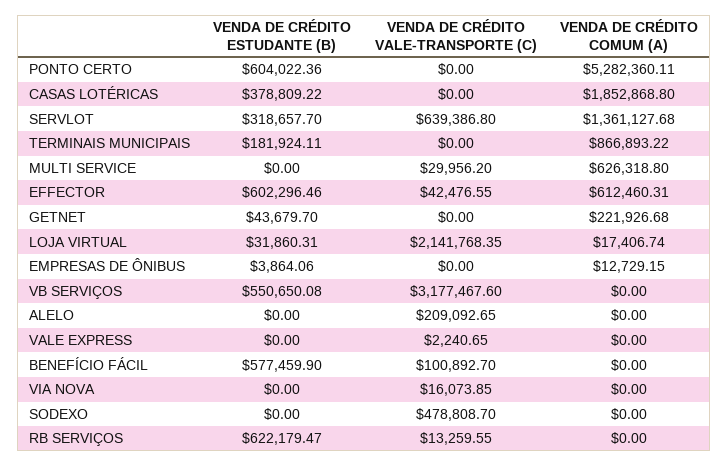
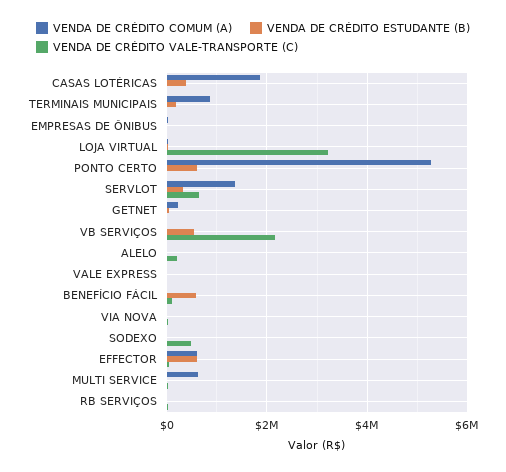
  {
    "VENDA DE CRÉDITO ESTUDANTE (B)": {
      "PONTO CERTO": 604022.36,
      "CASAS LOTÉRICAS": 378809.22,
      "SERVLOT": 318657.7,
      "TERMINAIS MUNICIPAIS": 181924.11,
      "MULTI SERVICE": 0,
      "EFFECTOR": 602296.46,
      "GETNET": 43679.7,
      "LOJA VIRTUAL": 31860.31,
      "EMPRESAS DE ÔNIBUS": 3864.06,
      "VB SERVIÇOS": 550650.08,
      "ALELO": 0,
      "VALE EXPRESS": 0,
      "BENEFÍCIO FÁCIL": 577459.9,
      "VIA NOVA": 0,
      "SODEXO": 0,
-     "RB SERVIÇOS": 622179.47
+     "RB SERVIÇOS": 0
    },
    "VENDA DE CRÉDITO VALE-TRANSPORTE (C)": {
      "PONTO CERTO": 0,
      "CASAS LOTÉRICAS": 0,
      "SERVLOT": 639386.8,
      "TERMINAIS MUNICIPAIS": 0,
      "MULTI SERVICE": 29956.2,
      "EFFECTOR": 42476.55,
      "GETNET": 0,
-     "LOJA VIRTUAL": 2141768.35,
+     "LOJA VIRTUAL": 3200000,
      "EMPRESAS DE ÔNIBUS": 0,
-     "VB SERVIÇOS": 3177467.6,
+     "VB SERVIÇOS": 2200000,
      "ALELO": 209092.65,
      "VALE EXPRESS": 2240.65,
      "BENEFÍCIO FÁCIL": 100892.7,
      "VIA NOVA": 16073.85,
      "SODEXO": 478808.7,
      "RB SERVIÇOS": 13259.55
    },
    "VENDA DE CRÉDITO COMUM (A)": {
      "PONTO CERTO": 5282360.11,
      "CASAS LOTÉRICAS": 1852868.8,
      "SERVLOT": 1361127.68,
      "TERMINAIS MUNICIPAIS": 866893.22,
      "MULTI SERVICE": 626318.8,
      "EFFECTOR": 612460.31,
      "GETNET": 221926.68,
      "LOJA VIRTUAL": 17406.74,
      "EMPRESAS DE ÔNIBUS": 12729.15,
      "VB SERVIÇOS": 0,
      "ALELO": 0,
      "VALE EXPRESS": 0,
      "BENEFÍCIO FÁCIL": 0,
      "VIA NOVA": 0,
      "SODEXO": 0,
      "RB SERVIÇOS": 0
    }
  }

